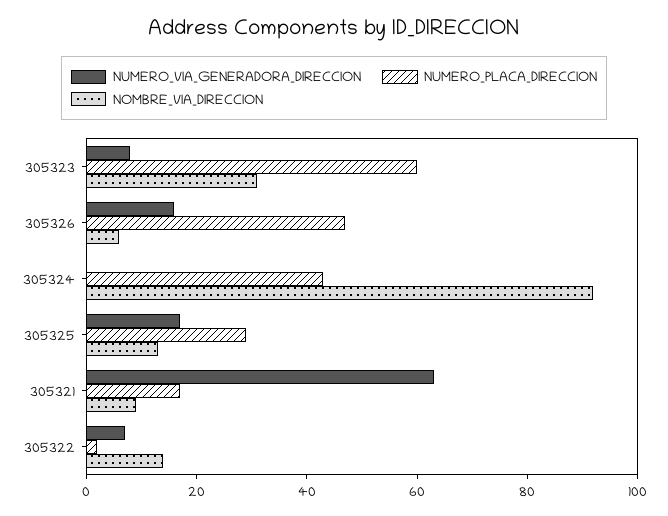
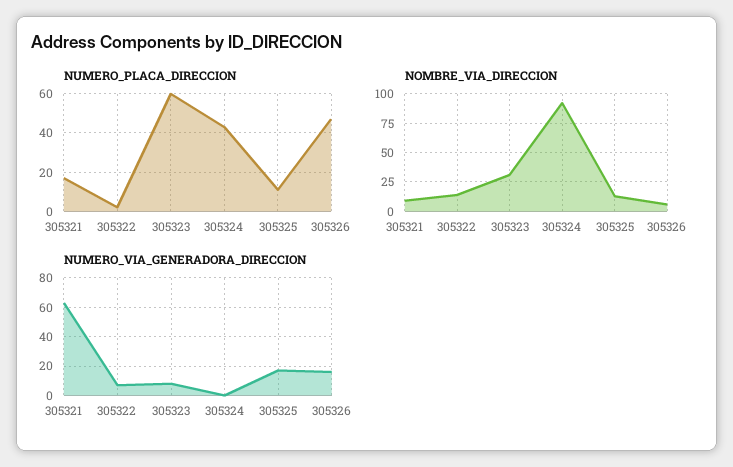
  {
    "NUMERO_VIA_GENERADORA_DIRECCION": {
      "305323": 10,
      "305326": 15,
      "305324": 0,
      "305325": 15,
      "305321": 65,
      "305322": 5
    },
    "NUMERO_PLACA_DIRECCION": {
      "305323": 60,
      "305326": 45,
      "305324": 45,
-     "305325": 30,
+     "305325": 10,
      "305321": 15,
      "305322": 0
    },
    "NOMBRE_VIA_DIRECCION": {
      "305323": 30,
      "305326": 5,
      "305324": 90,
      "305325": 15,
      "305321": 10,
      "305322": 15
    }
  }

